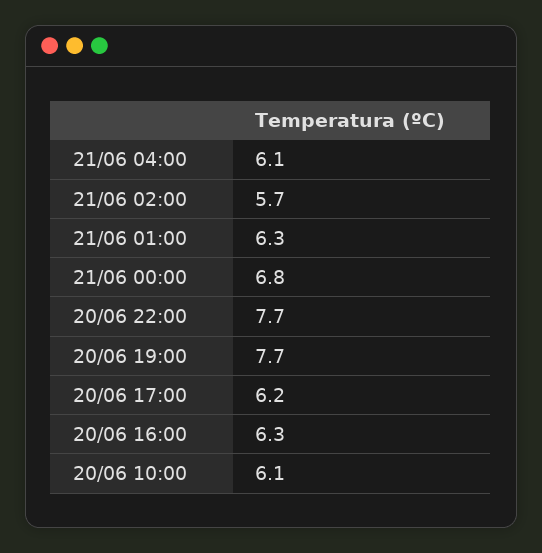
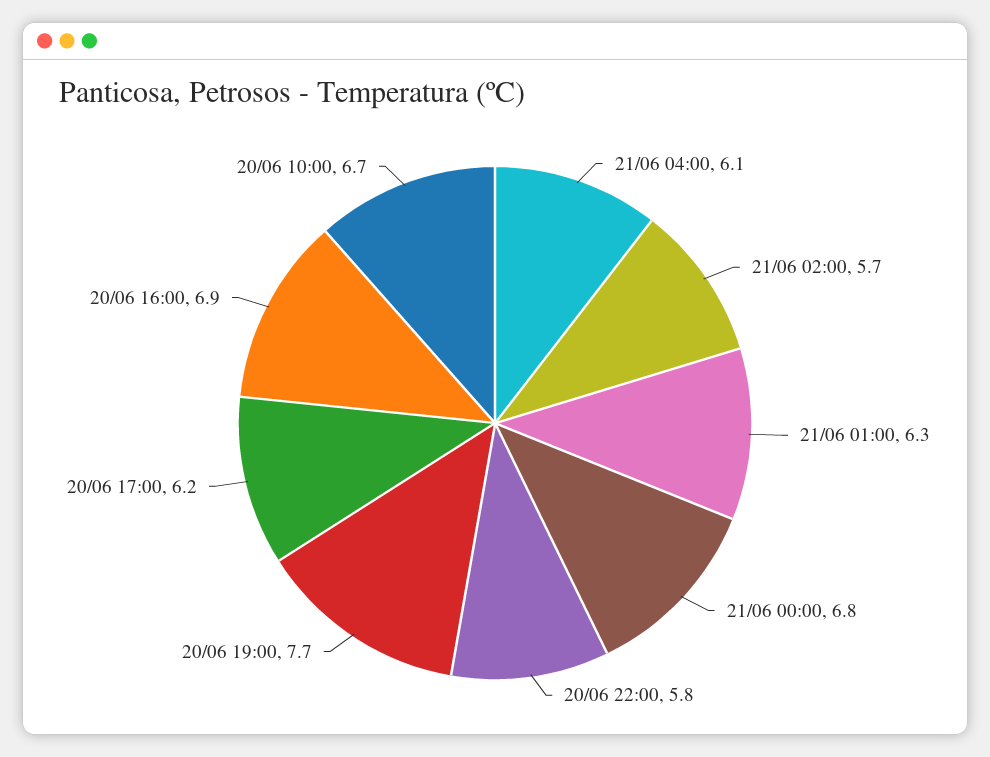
  {
    "21/06 04:00": 6.1,
    "21/06 02:00": 5.7,
    "21/06 01:00": 6.3,
    "21/06 00:00": 6.8,
-   "20/06 22:00": 7.7,
+   "20/06 22:00": 5.8,
    "20/06 19:00": 7.7,
    "20/06 17:00": 6.2,
-   "20/06 16:00": 6.3,
+   "20/06 16:00": 6.9,
-   "20/06 10:00": 6.1
+   "20/06 10:00": 6.7
  }

